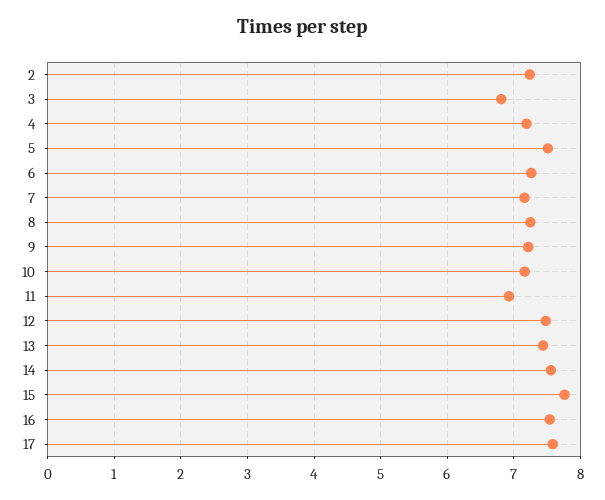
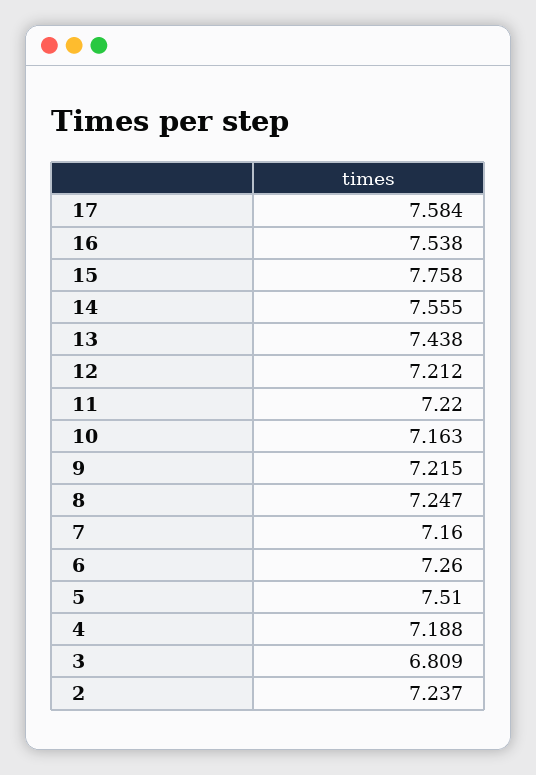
  {
    "2": 7.237,
    "3": 6.809,
    "4": 7.188,
    "5": 7.51,
    "6": 7.26,
    "7": 7.16,
    "8": 7.247,
    "9": 7.215,
    "10": 7.163,
-   "11": 6.9,
+   "11": 7.22,
-   "12": 7.5,
+   "12": 7.212,
    "13": 7.438,
    "14": 7.555,
    "15": 7.758,
    "16": 7.538,
    "17": 7.584
  }

